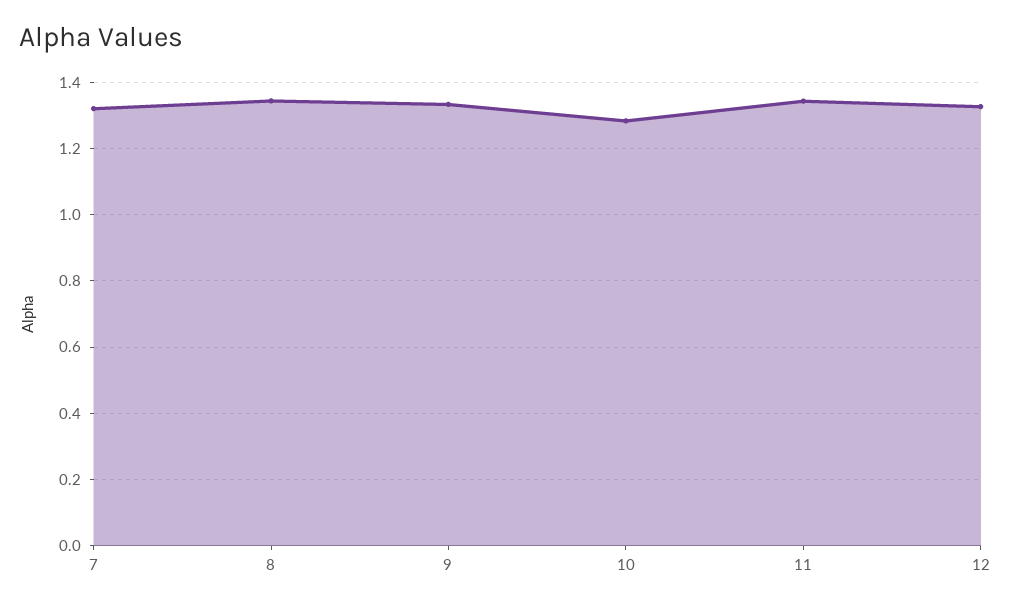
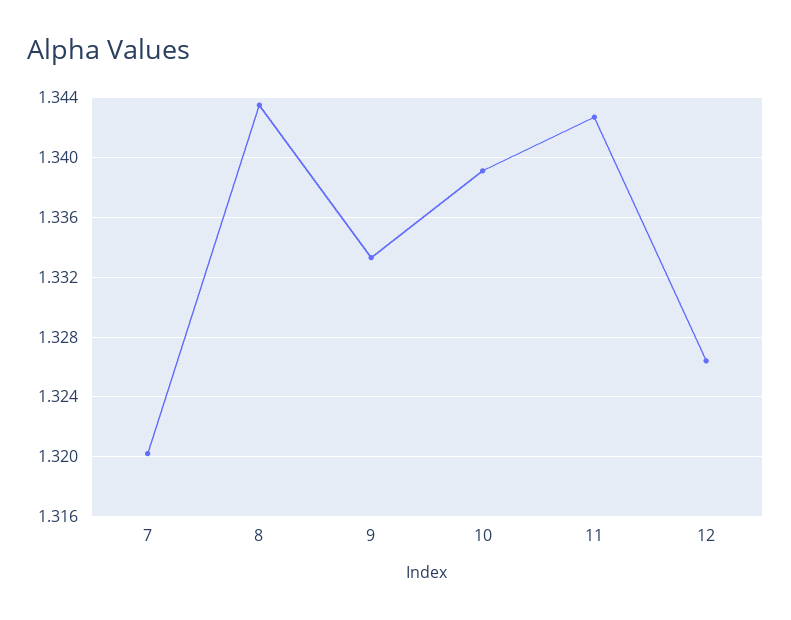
  {
    "7": 1.32,
    "8": 1.3435,
    "9": 1.3335,
-   "10": 1.28,
+   "10": 1.339,
    "11": 1.3425,
    "12": 1.3265
  }

